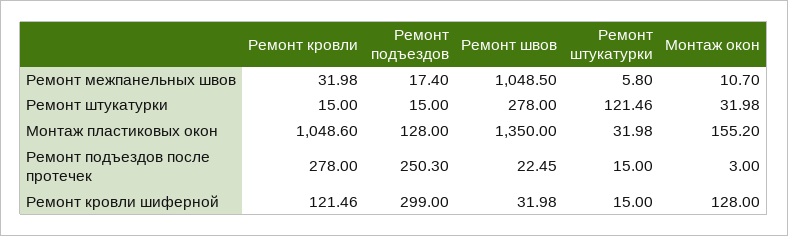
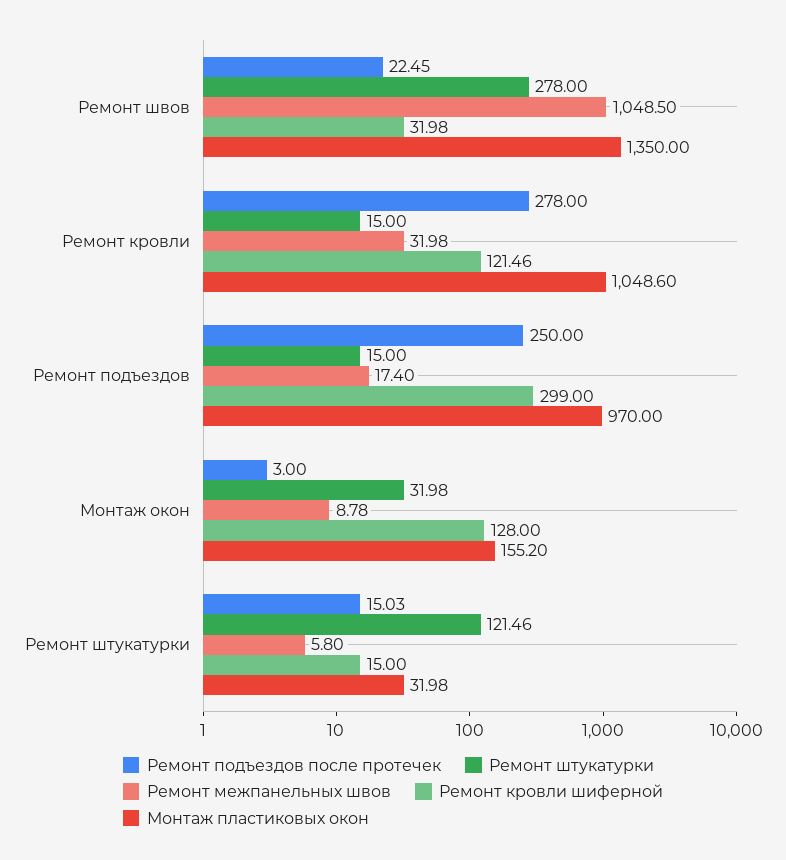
  {
    "Ремонт межпанельных швов": {
      "Ремонт кровли": 31.98,
      "Ремонт подъездов": 17.4,
      "Ремонт швов": 1048.5,
      "Ремонт штукатурки": 5.8,
-     "Монтаж окон": 10.7
+     "Монтаж окон": 8.78
    },
    "Ремонт штукатурки": {
      "Ремонт кровли": 15,
      "Ремонт подъездов": 15,
      "Ремонт швов": 278,
      "Ремонт штукатурки": 121.46,
      "Монтаж окон": 31.98
    },
    "Монтаж пластиковых окон": {
      "Ремонт кровли": 1048.6,
-     "Ремонт подъездов": 128,
+     "Ремонт подъездов": 970,
      "Ремонт швов": 1350,
      "Ремонт штукатурки": 31.98,
      "Монтаж окон": 155.2
    },
    "Ремонт подъездов после протечек": {
      "Ремонт кровли": 278,
-     "Ремонт подъездов": 250.3,
+     "Ремонт подъездов": 250,
      "Ремонт швов": 22.45,
-     "Ремонт штукатурки": 15,
+     "Ремонт штукатурки": 15.03,
      "Монтаж окон": 3
    },
    "Ремонт кровли шиферной": {
      "Ремонт кровли": 121.46,
      "Ремонт подъездов": 299,
      "Ремонт швов": 31.98,
      "Ремонт штукатурки": 15,
      "Монтаж окон": 128
    }
  }

